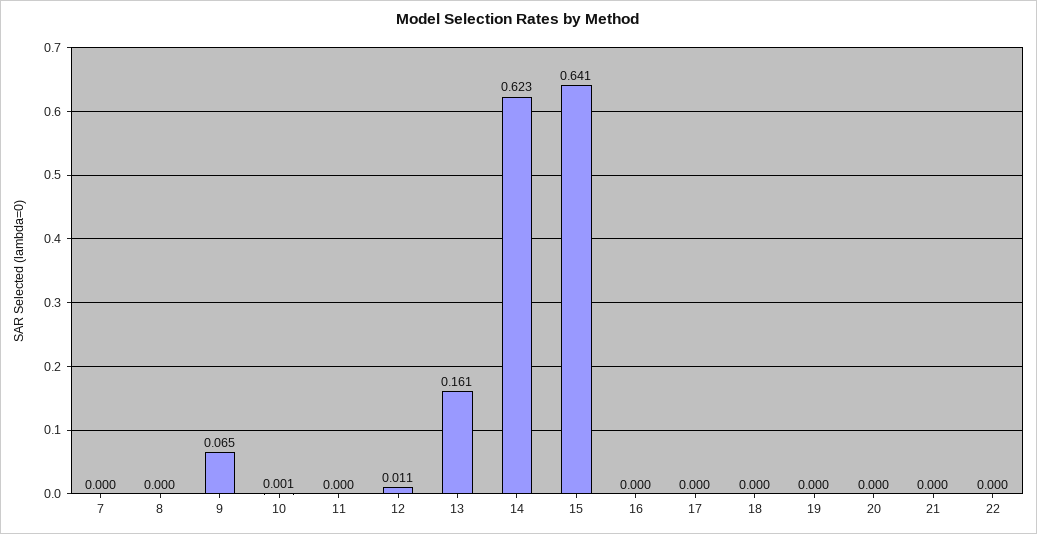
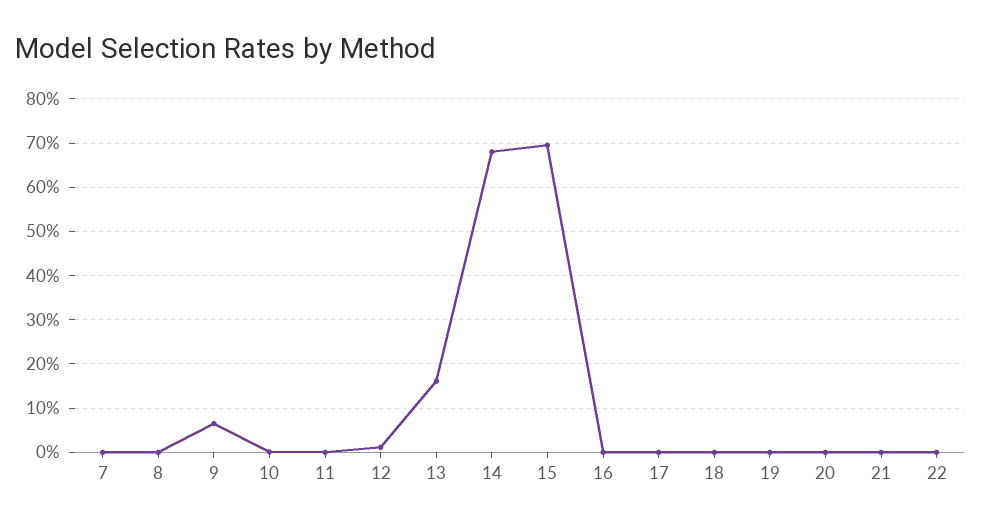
  {
    "7": 0,
    "8": 0,
    "9": 0.065,
    "10": 0.001,
    "11": 0,
    "12": 0.011,
    "13": 0.161,
-   "14": 0.623,
+   "14": 0.68,
-   "15": 0.641,
+   "15": 0.7,
    "16": 0,
    "17": 0,
    "18": 0,
    "19": 0,
    "20": 0,
    "21": 0,
    "22": 0
  }

